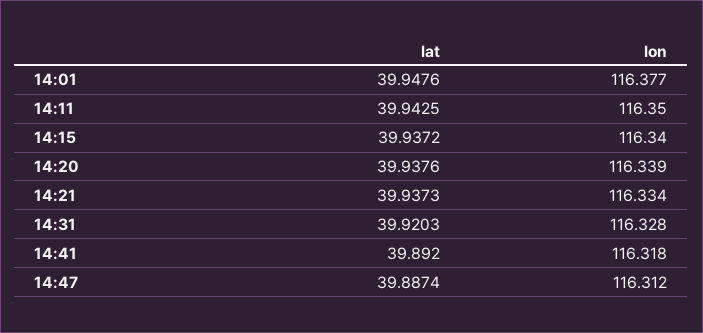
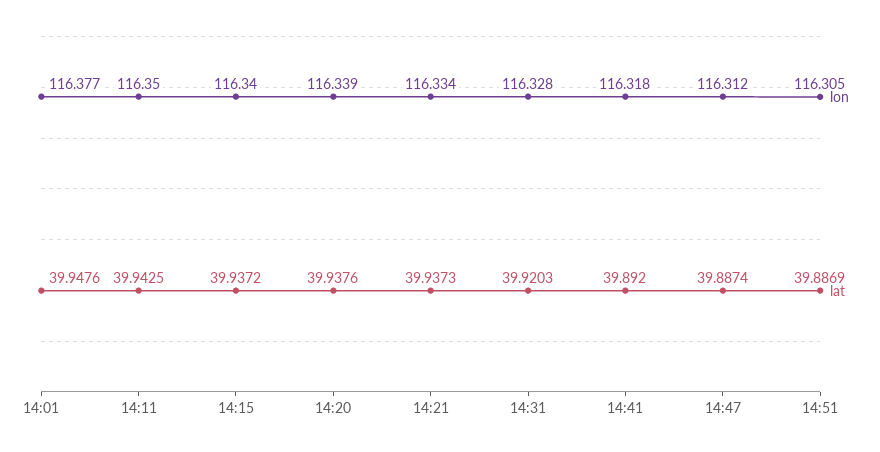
  {
    "lat": {
      "14:01": 39.9476,
      "14:11": 39.9425,
      "14:15": 39.9372,
      "14:20": 39.9376,
      "14:21": 39.9373,
      "14:31": 39.9203,
      "14:41": 39.892,
-     "14:47": 39.8874
+     "14:47": 39.8874,
+     "14:51": 39.8869
    },
    "lon": {
      "14:01": 116.377,
      "14:11": 116.35,
      "14:15": 116.34,
      "14:20": 116.339,
      "14:21": 116.334,
      "14:31": 116.328,
      "14:41": 116.318,
-     "14:47": 116.312
+     "14:47": 116.312,
+     "14:51": 116.305
    }
  }

